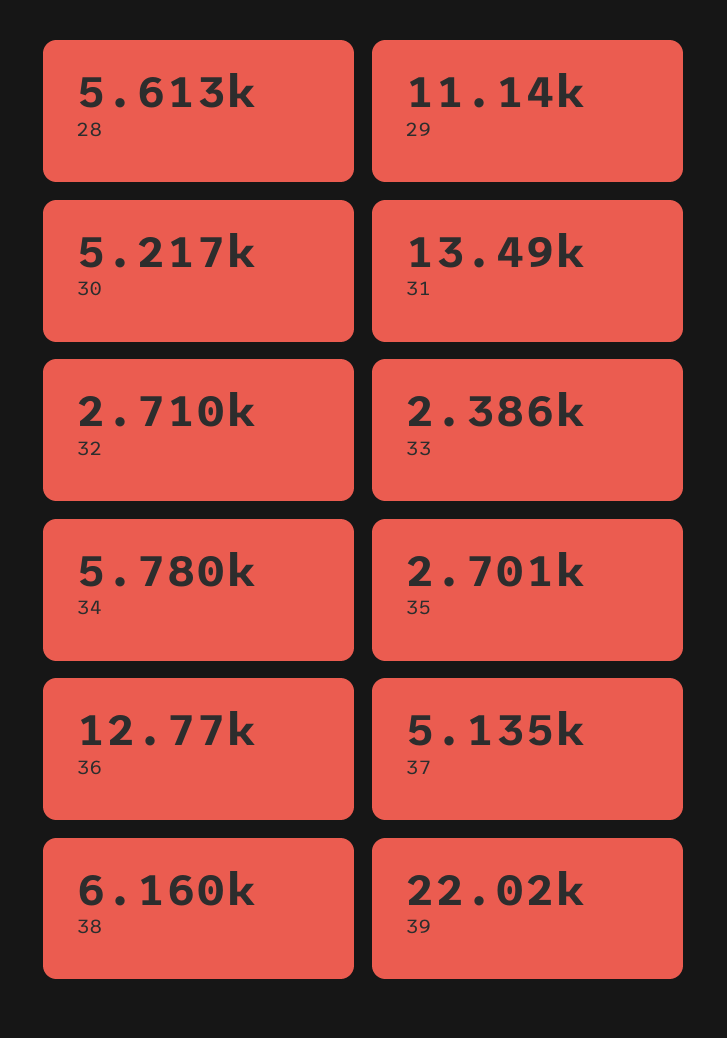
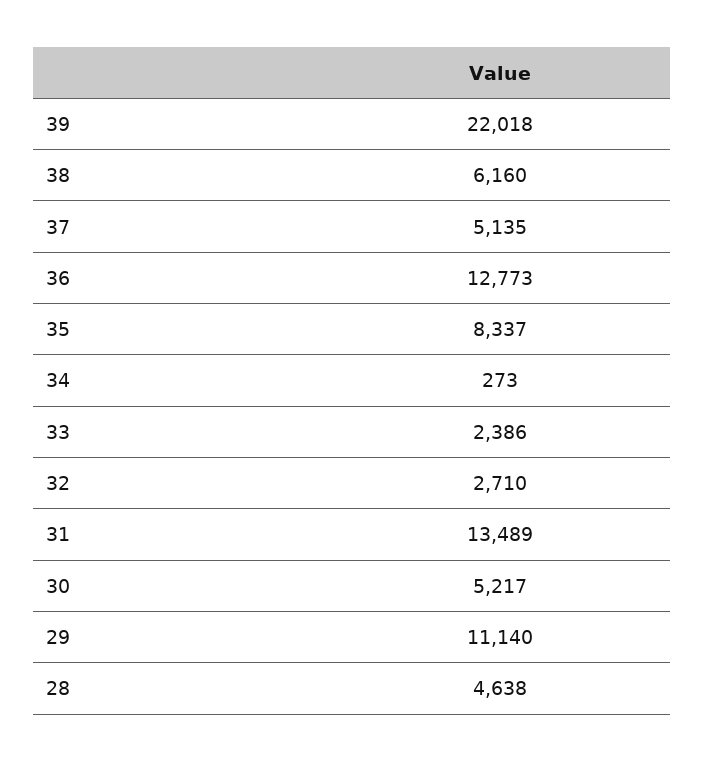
  {
-   "28": 5613,
+   "28": 4638,
    "29": 11140,
    "30": 5217,
    "31": 13489,
    "32": 2710,
    "33": 2386,
-   "34": 5780,
+   "34": 273,
-   "35": 2701,
+   "35": 8337,
    "36": 12773,
    "37": 5135,
    "38": 6160,
    "39": 22018
  }

